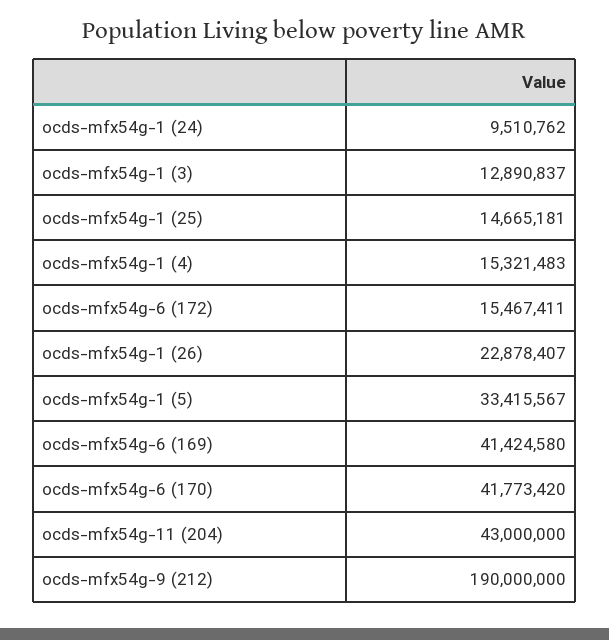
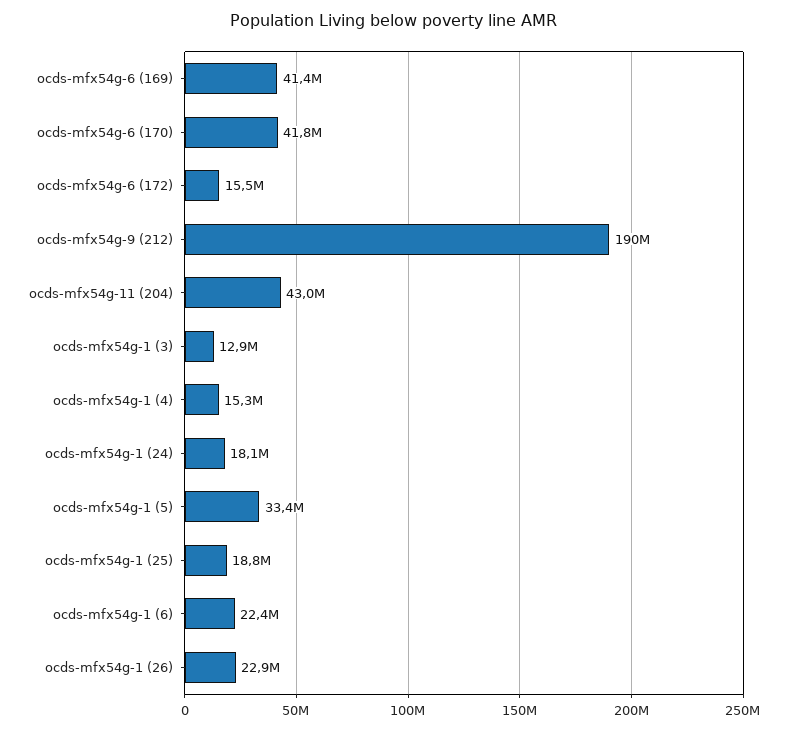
  {
-   "ocds-mfx54g-1 (24)": 9510762,
+   "ocds-mfx54g-1 (24)": 18100000,
    "ocds-mfx54g-1 (3)": 12890837,
-   "ocds-mfx54g-1 (25)": 14665181,
+   "ocds-mfx54g-1 (25)": 18800000,
    "ocds-mfx54g-1 (4)": 15321483,
    "ocds-mfx54g-6 (172)": 15467411,
    "ocds-mfx54g-1 (26)": 22878407,
    "ocds-mfx54g-1 (5)": 33415567,
    "ocds-mfx54g-6 (169)": 41424580,
    "ocds-mfx54g-6 (170)": 41773420,
    "ocds-mfx54g-11 (204)": 43000000,
-   "ocds-mfx54g-9 (212)": 190000000
+   "ocds-mfx54g-9 (212)": 190000000,
+   "ocds-mfx54g-1 (6)": 22400000
  }

